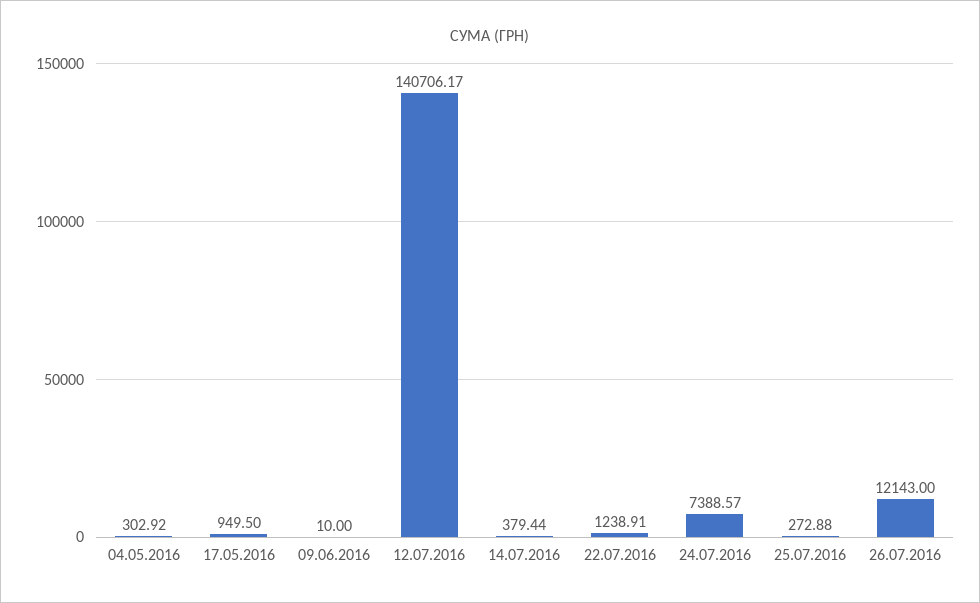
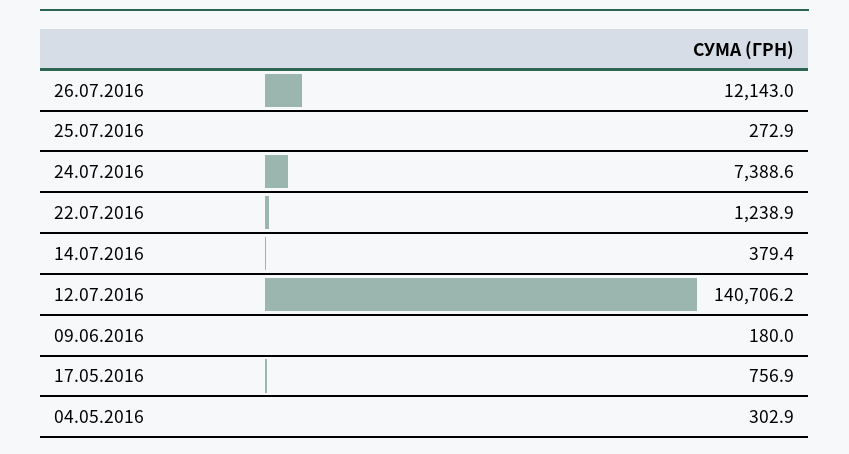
  {
    "04.05.2016": 302.92,
-   "17.05.2016": 949.5,
+   "17.05.2016": 756.9,
-   "09.06.2016": 10,
+   "09.06.2016": 180,
    "12.07.2016": 140706.17,
    "14.07.2016": 379.44,
    "22.07.2016": 1238.91,
    "24.07.2016": 7388.57,
    "25.07.2016": 272.88,
    "26.07.2016": 12143
  }

